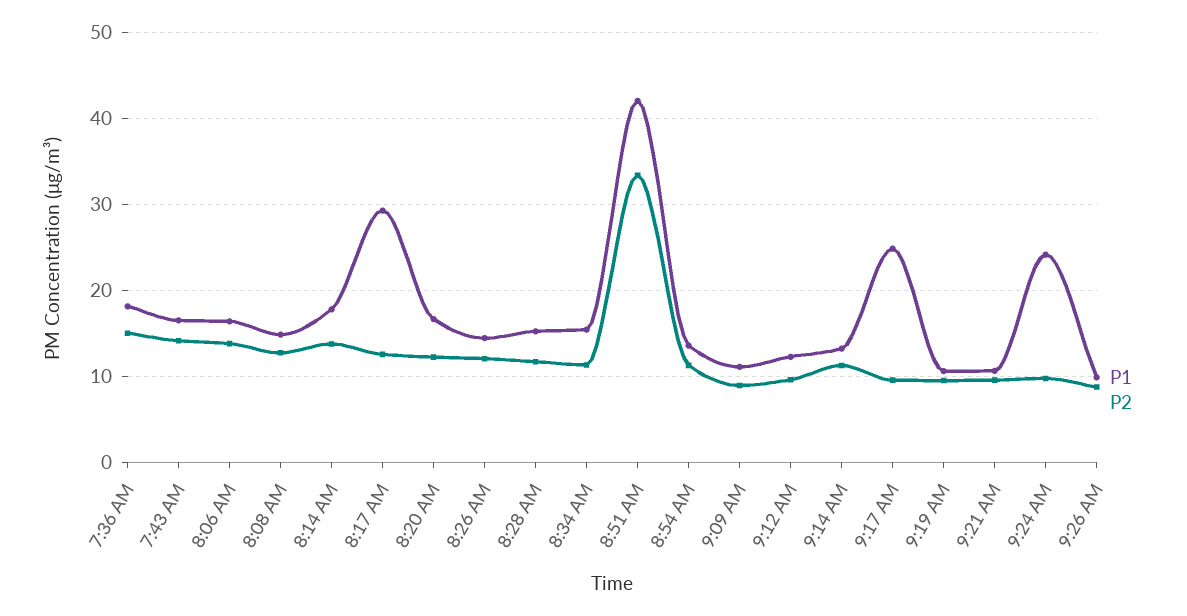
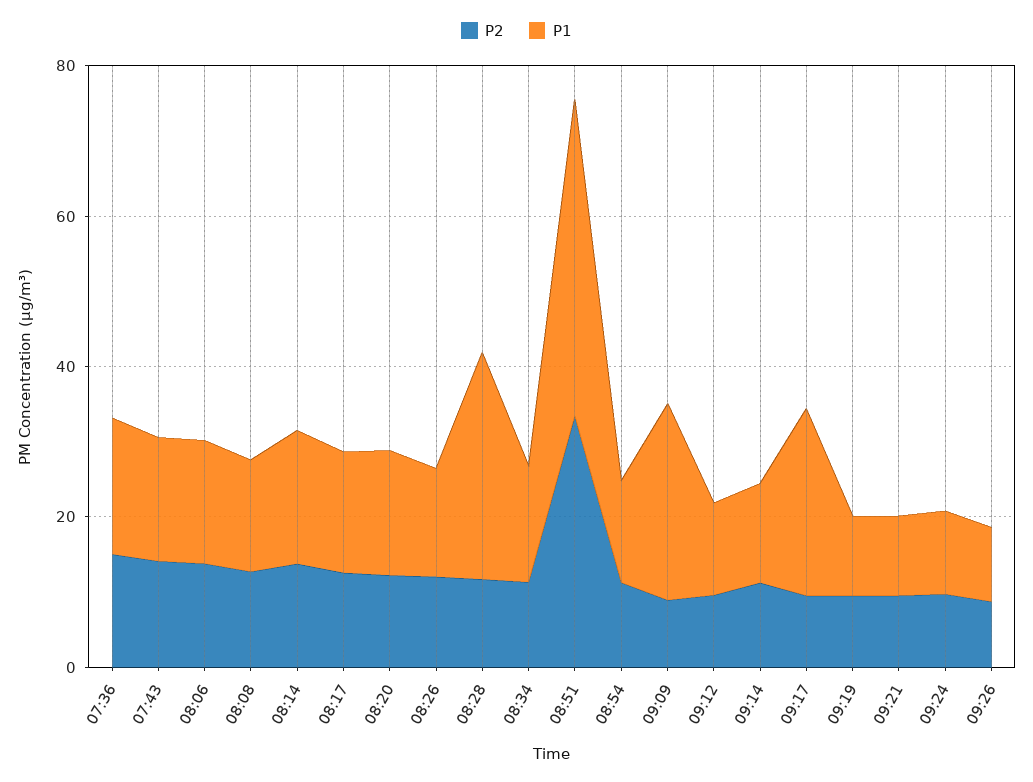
  {
    "P1": {
      "7:36 AM": 18,
      "7:43 AM": 17,
      "8:06 AM": 16,
      "8:08 AM": 15,
      "8:14 AM": 18,
-     "8:17 AM": 29,
+     "8:17 AM": 15,
      "8:20 AM": 17,
      "8:26 AM": 14,
-     "8:28 AM": 15,
+     "8:28 AM": 30,
      "8:34 AM": 15,
      "8:51 AM": 42,
      "8:54 AM": 14,
-     "9:09 AM": 11,
+     "9:09 AM": 25,
      "9:12 AM": 12,
      "9:14 AM": 13,
      "9:17 AM": 25,
      "9:19 AM": 11,
      "9:21 AM": 11,
-     "9:24 AM": 24,
+     "9:24 AM": 10,
      "9:26 AM": 10
    },
    "P2": {
      "7:36 AM": 15,
      "7:43 AM": 14,
      "8:06 AM": 14,
      "8:08 AM": 13,
      "8:14 AM": 14,
      "8:17 AM": 13,
      "8:20 AM": 12,
      "8:26 AM": 12,
      "8:28 AM": 12,
      "8:34 AM": 11,
      "8:51 AM": 33,
      "8:54 AM": 11,
      "9:09 AM": 9,
      "9:12 AM": 10,
      "9:14 AM": 11,
      "9:17 AM": 10,
      "9:19 AM": 10,
      "9:21 AM": 10,
      "9:24 AM": 10,
      "9:26 AM": 9
    }
  }

